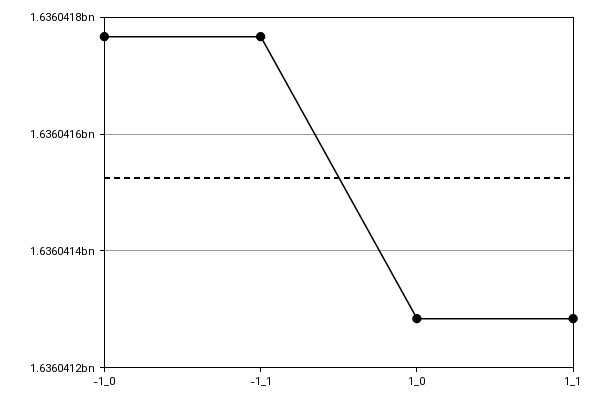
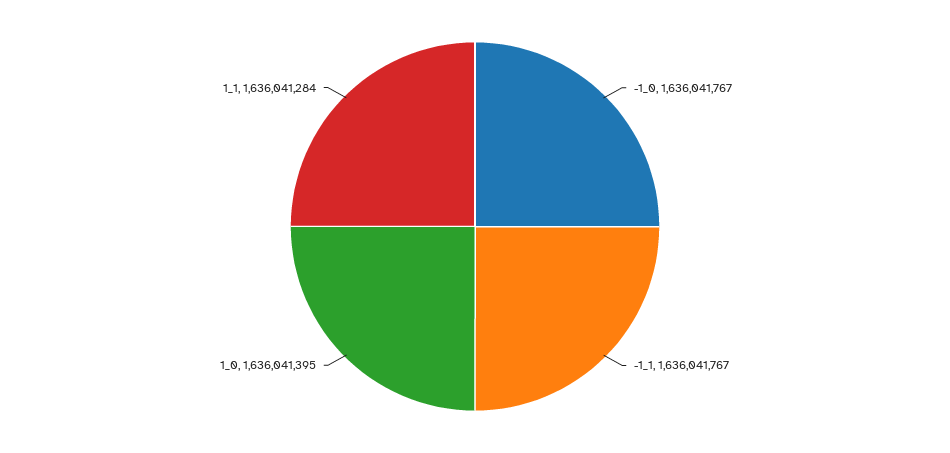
  {
    "-1_0": 1636041767,
    "-1_1": 1636041767,
-   "1_0": 1636041280,
+   "1_0": 1636041395,
    "1_1": 1636041284
  }

